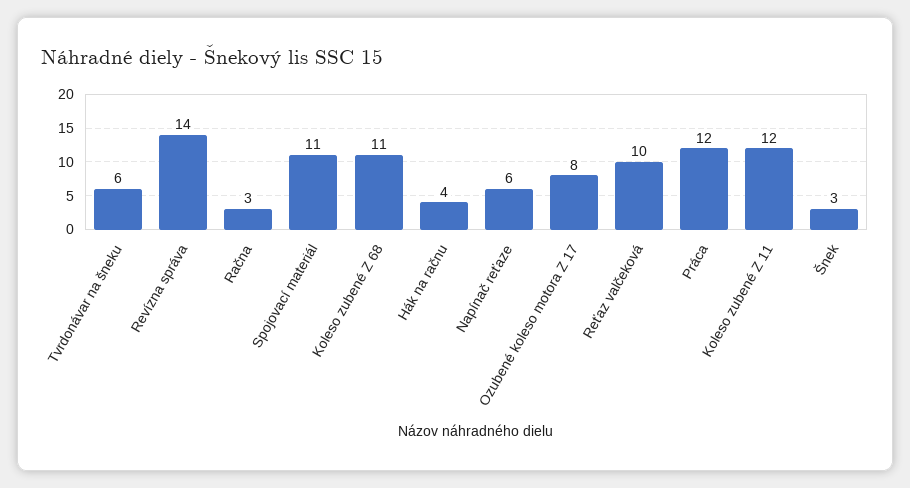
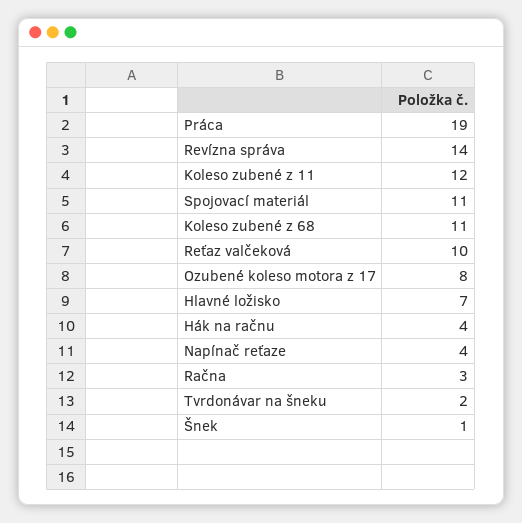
  {
-   "Tvrdonávar na šneku": 6,
+   "Tvrdonávar na šneku": 2,
    "Revízna správa": 14,
    "Račna": 3,
    "Spojovací materiál": 11,
    "Koleso zubené Z 68": 11,
    "Hák na račnu": 4,
-   "Napínač reťaze": 6,
+   "Napínač reťaze": 4,
    "Ozubené koleso motora Z 17": 8,
    "Reťaz valčeková": 10,
-   "Práca": 12,
+   "Práca": 19,
    "Koleso zubené Z 11": 12,
-   "Šnek": 3
+   "Šnek": 1,
+   "Hlavné ložisko": 7
  }

